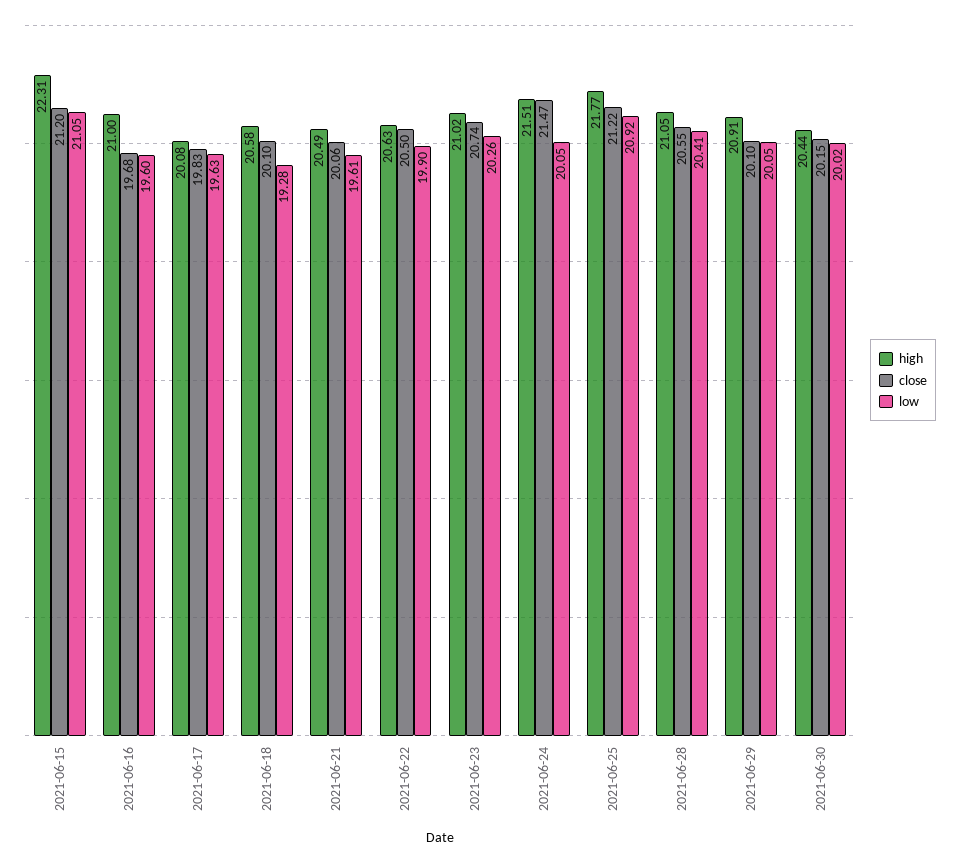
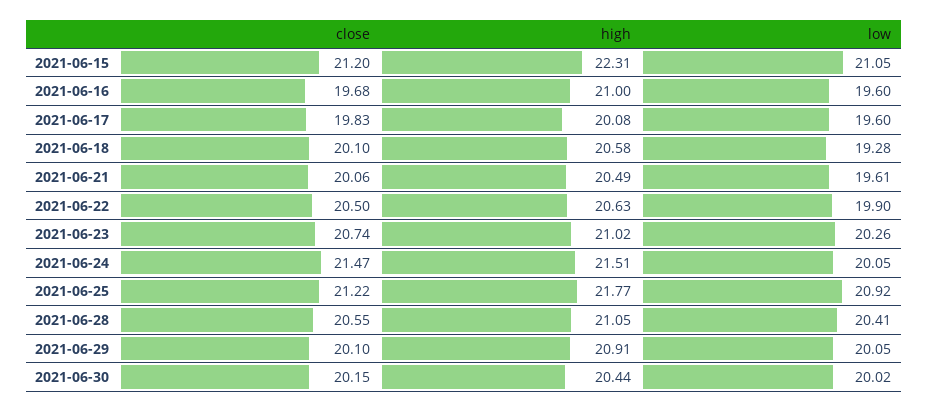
  {
    "high": {
      "2021-06-15": 22.31,
      "2021-06-16": 21,
      "2021-06-17": 20.08,
      "2021-06-18": 20.58,
      "2021-06-21": 20.49,
      "2021-06-22": 20.63,
      "2021-06-23": 21.02,
      "2021-06-24": 21.51,
      "2021-06-25": 21.77,
      "2021-06-28": 21.05,
      "2021-06-29": 20.91,
      "2021-06-30": 20.44
    },
    "close": {
      "2021-06-15": 21.2,
      "2021-06-16": 19.68,
      "2021-06-17": 19.83,
      "2021-06-18": 20.1,
      "2021-06-21": 20.06,
      "2021-06-22": 20.5,
      "2021-06-23": 20.74,
      "2021-06-24": 21.47,
      "2021-06-25": 21.22,
      "2021-06-28": 20.55,
      "2021-06-29": 20.1,
      "2021-06-30": 20.15
    },
    "low": {
      "2021-06-15": 21.05,
      "2021-06-16": 19.6,
-     "2021-06-17": 19.63,
+     "2021-06-17": 19.6,
      "2021-06-18": 19.28,
      "2021-06-21": 19.61,
      "2021-06-22": 19.9,
      "2021-06-23": 20.26,
      "2021-06-24": 20.05,
      "2021-06-25": 20.92,
      "2021-06-28": 20.41,
      "2021-06-29": 20.05,
      "2021-06-30": 20.02
    }
  }

